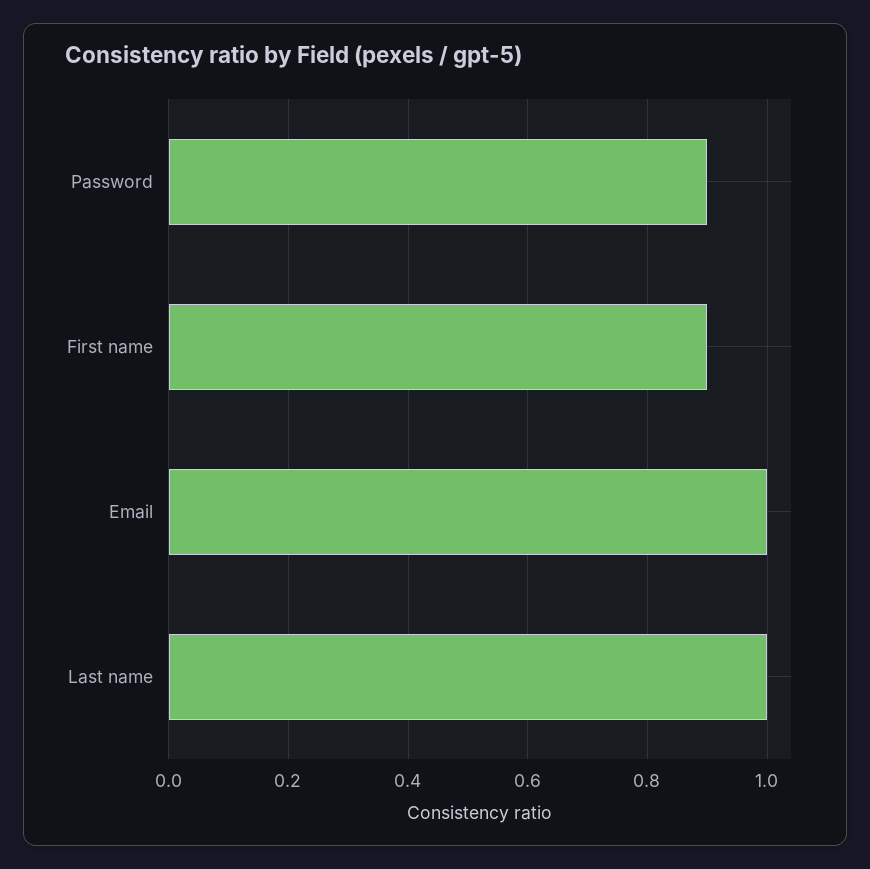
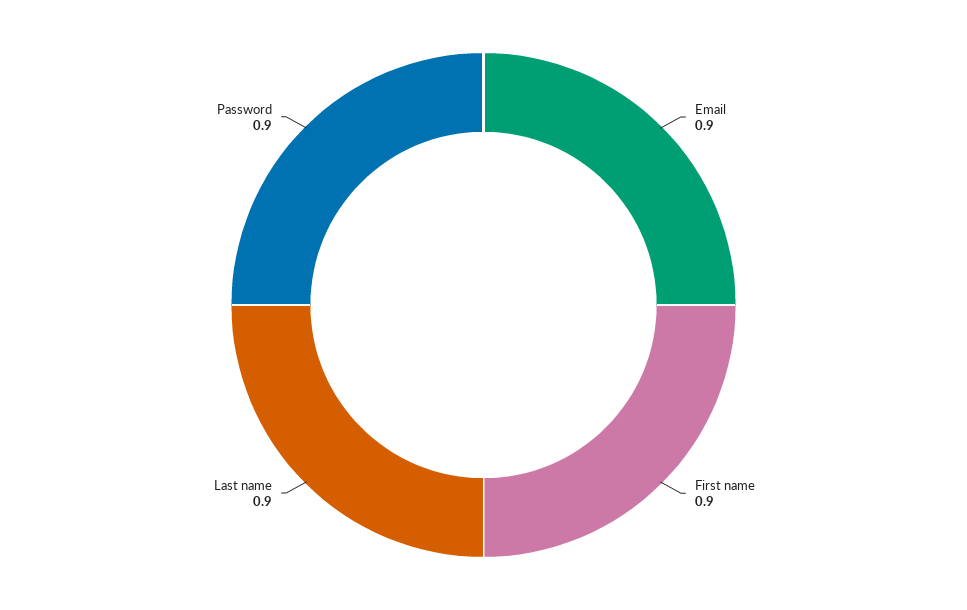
  {
    "Password": 0.9,
    "First name": 0.9,
-   "Email": 1,
+   "Email": 0.9,
-   "Last name": 1
+   "Last name": 0.9
  }

